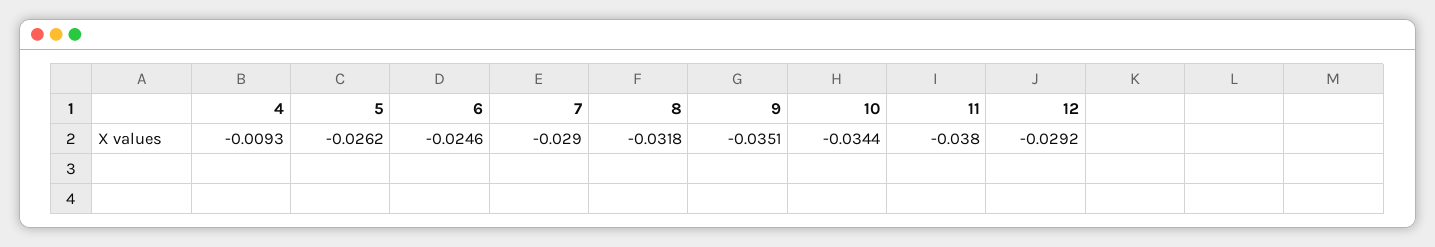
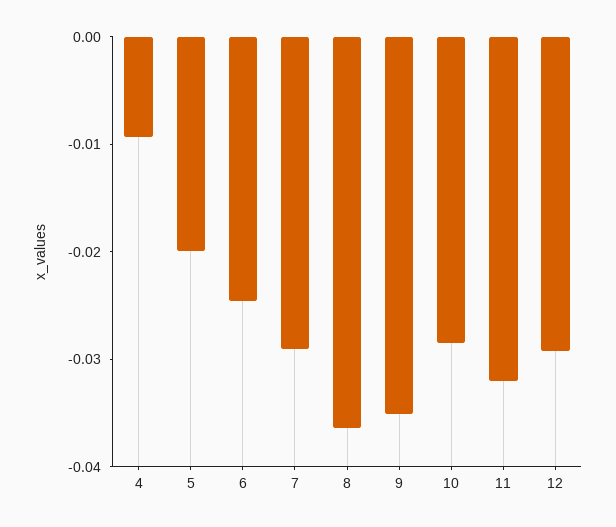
  {
    "4": -0.0093,
-   "5": -0.0262,
+   "5": -0.02,
    "6": -0.0246,
    "7": -0.029,
-   "8": -0.0318,
+   "8": -0.036,
    "9": -0.0351,
-   "10": -0.0344,
+   "10": -0.028,
-   "11": -0.038,
+   "11": -0.032,
    "12": -0.0292
  }

